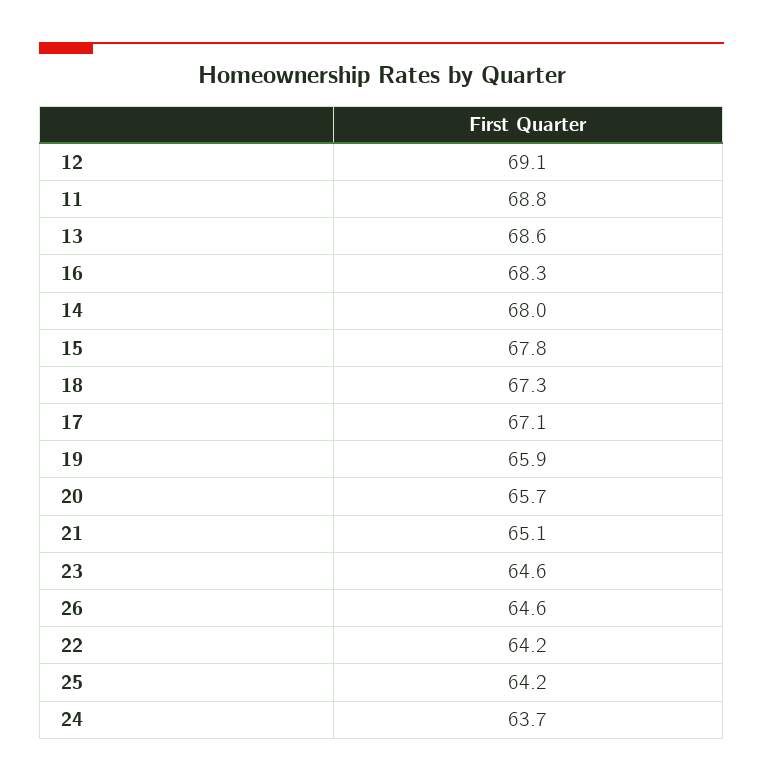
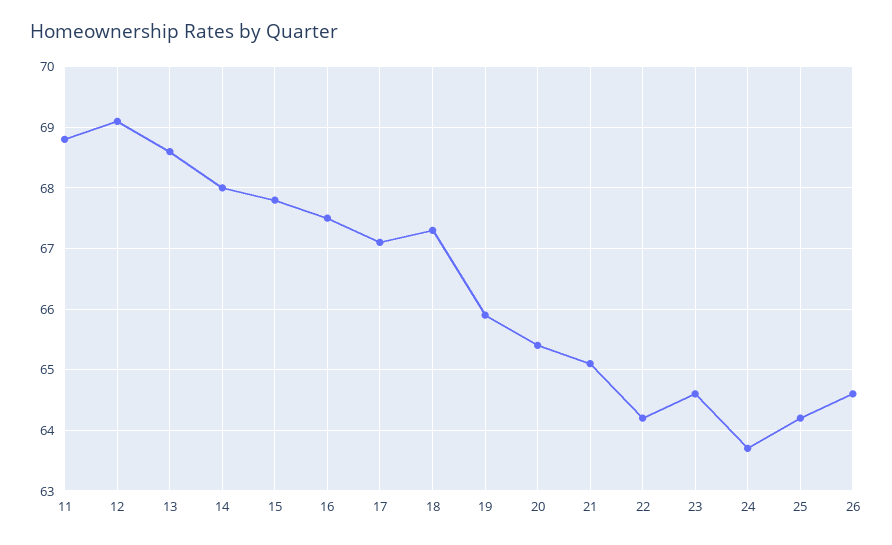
  {
    "12": 69.1,
    "11": 68.8,
    "13": 68.6,
-   "16": 68.3,
+   "16": 67.5,
    "14": 68,
    "15": 67.8,
    "18": 67.3,
    "17": 67.1,
    "19": 65.9,
-   "20": 65.7,
+   "20": 65.4,
    "21": 65.1,
    "23": 64.6,
    "26": 64.6,
    "22": 64.2,
    "25": 64.2,
    "24": 63.7
  }

